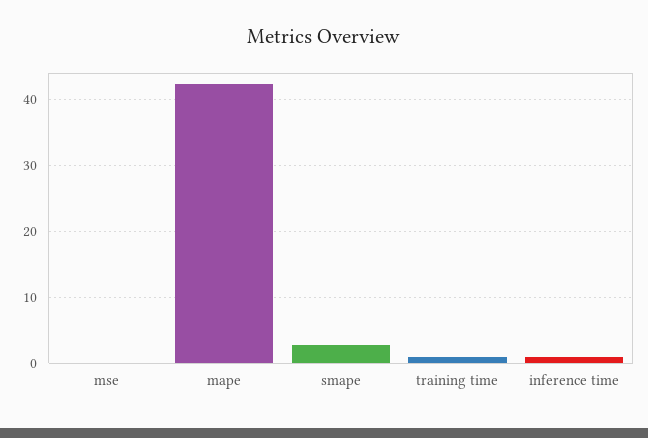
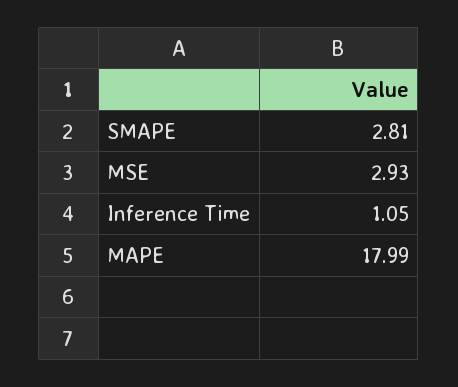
  {
-   "mse": 0,
+   "mse": 2.93,
-   "mape": 42,
+   "mape": 17.99,
    "smape": 2.81,
-   "training time": 1,
    "inference time": 1.05
  }

